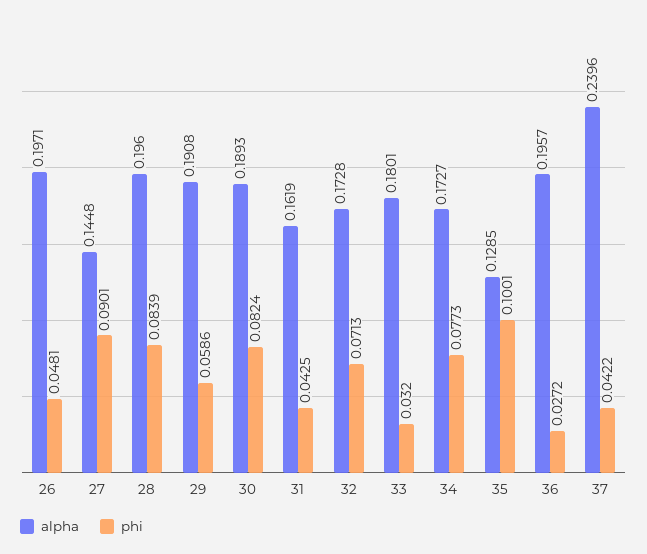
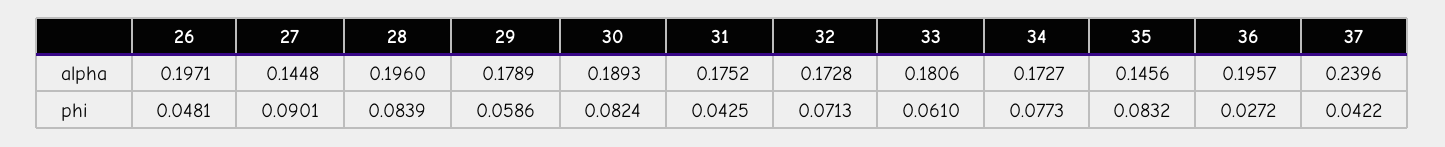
  {
    "alpha": {
      "26": 0.1971,
      "27": 0.1448,
      "28": 0.196,
-     "29": 0.1908,
+     "29": 0.1789,
      "30": 0.1893,
-     "31": 0.1619,
+     "31": 0.1752,
      "32": 0.1728,
-     "33": 0.1801,
+     "33": 0.1806,
      "34": 0.1727,
-     "35": 0.1285,
+     "35": 0.1456,
      "36": 0.1957,
      "37": 0.2396
    },
    "phi": {
      "26": 0.0481,
      "27": 0.0901,
      "28": 0.0839,
      "29": 0.0586,
      "30": 0.0824,
      "31": 0.0425,
      "32": 0.0713,
-     "33": 0.032,
+     "33": 0.061,
      "34": 0.0773,
-     "35": 0.1001,
+     "35": 0.0832,
      "36": 0.0272,
      "37": 0.0422
    }
  }

